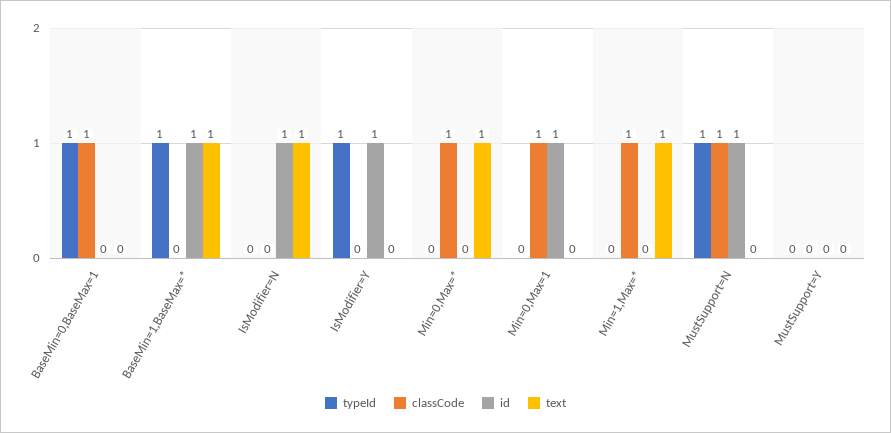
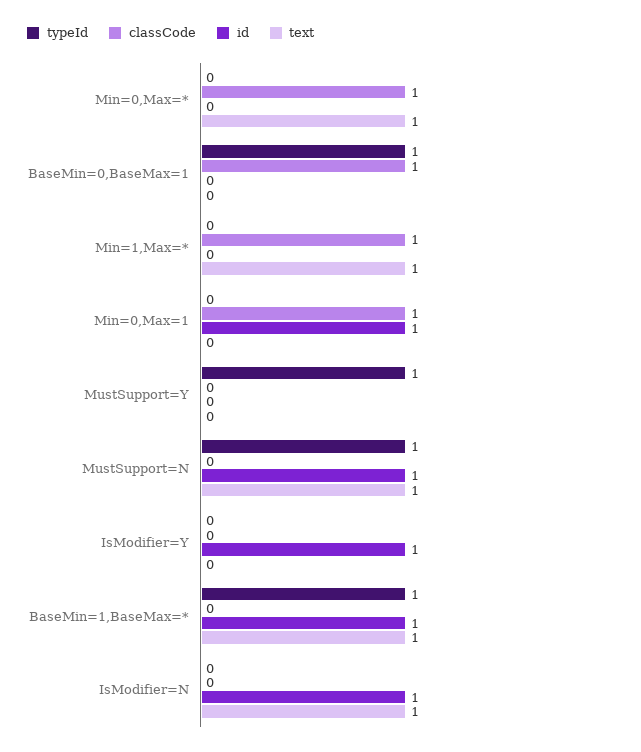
  {
    "typeId": {
      "BaseMin=0,BaseMax=1": 1,
      "BaseMin=1,BaseMax=*": 1,
      "IsModifier=N": 0,
-     "IsModifier=Y": 1,
+     "IsModifier=Y": 0,
      "Min=0,Max=*": 0,
      "Min=0,Max=1": 0,
      "Min=1,Max=*": 0,
      "MustSupport=N": 1,
-     "MustSupport=Y": 0
+     "MustSupport=Y": 1
    },
    "classCode": {
      "BaseMin=0,BaseMax=1": 1,
      "BaseMin=1,BaseMax=*": 0,
      "IsModifier=N": 0,
      "IsModifier=Y": 0,
      "Min=0,Max=*": 1,
      "Min=0,Max=1": 1,
      "Min=1,Max=*": 1,
-     "MustSupport=N": 1,
+     "MustSupport=N": 0,
      "MustSupport=Y": 0
    },
    "id": {
      "BaseMin=0,BaseMax=1": 0,
      "BaseMin=1,BaseMax=*": 1,
      "IsModifier=N": 1,
      "IsModifier=Y": 1,
      "Min=0,Max=*": 0,
      "Min=0,Max=1": 1,
      "Min=1,Max=*": 0,
      "MustSupport=N": 1,
      "MustSupport=Y": 0
    },
    "text": {
      "BaseMin=0,BaseMax=1": 0,
      "BaseMin=1,BaseMax=*": 1,
      "IsModifier=N": 1,
      "IsModifier=Y": 0,
      "Min=0,Max=*": 1,
      "Min=0,Max=1": 0,
      "Min=1,Max=*": 1,
-     "MustSupport=N": 0,
+     "MustSupport=N": 1,
      "MustSupport=Y": 0
    }
  }

